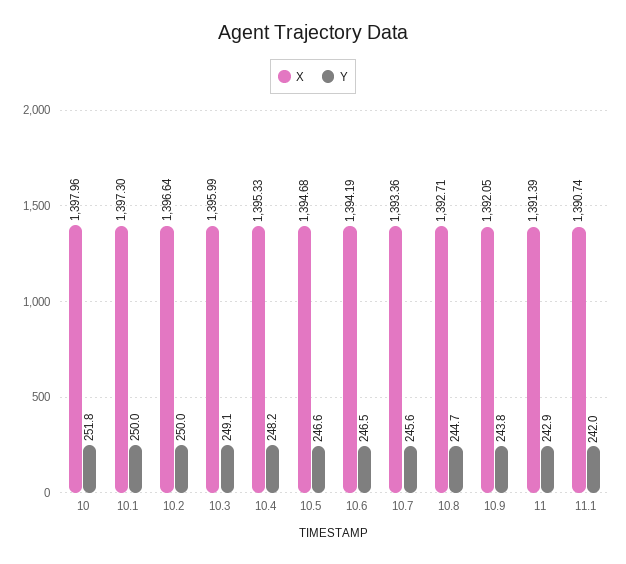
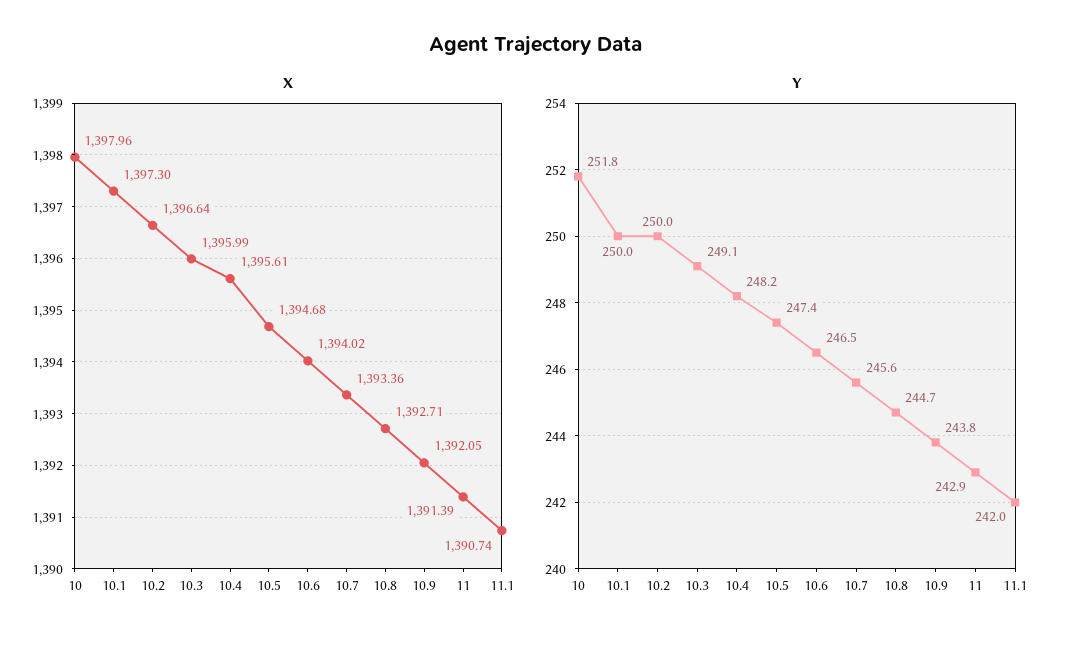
  {
    "X": {
      "10": 1397.96,
      "10.1": 1397.3,
      "10.2": 1396.64,
      "10.3": 1395.99,
-     "10.4": 1395.33,
+     "10.4": 1395.61,
      "10.5": 1394.68,
-     "10.6": 1394.19,
+     "10.6": 1394.02,
      "10.7": 1393.36,
      "10.8": 1392.71,
      "10.9": 1392.05,
      "11": 1391.39,
      "11.1": 1390.74
    },
    "Y": {
      "10": 251.8,
      "10.1": 250,
      "10.2": 250,
      "10.3": 249.1,
      "10.4": 248.2,
-     "10.5": 246.6,
+     "10.5": 247.4,
      "10.6": 246.5,
      "10.7": 245.6,
      "10.8": 244.7,
      "10.9": 243.8,
      "11": 242.9,
      "11.1": 242
    }
  }

